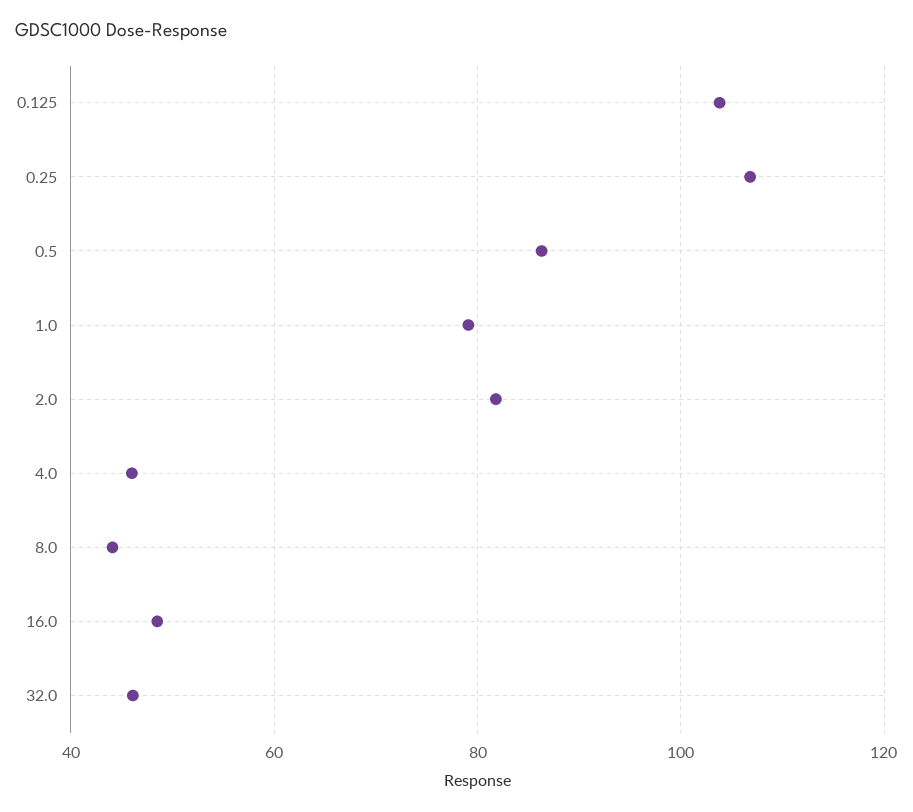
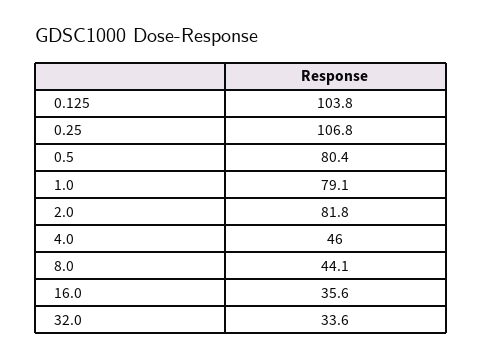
  {
    "0.125": 103.8,
    "0.25": 106.8,
-   "0.5": 86,
+   "0.5": 80.4,
    "1.0": 79.1,
    "2.0": 81.8,
    "4.0": 46,
    "8.0": 44.1,
-   "16.0": 48,
+   "16.0": 35.6,
-   "32.0": 46
+   "32.0": 33.6
  }

